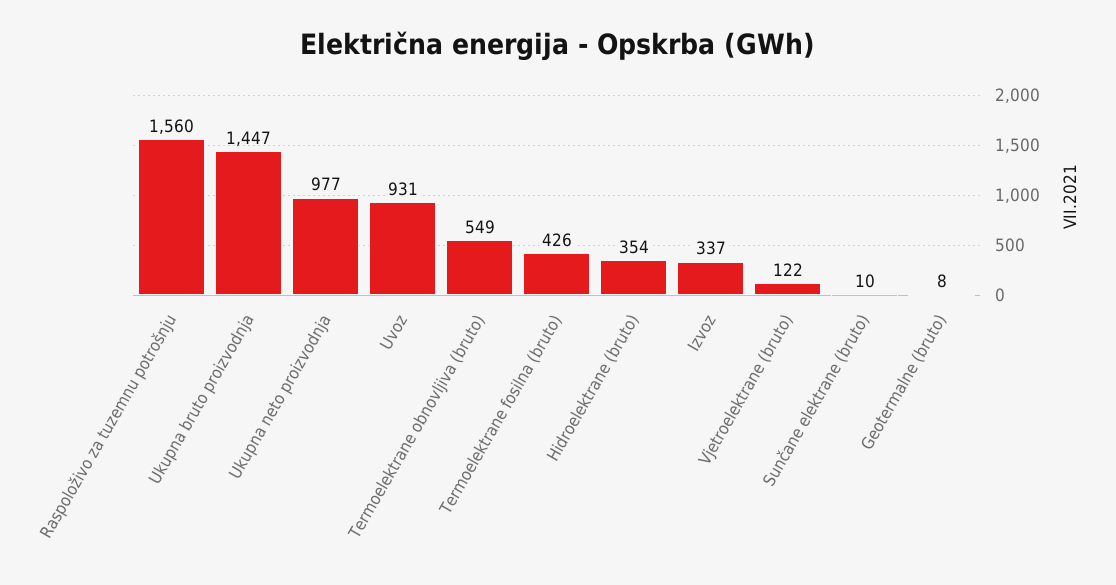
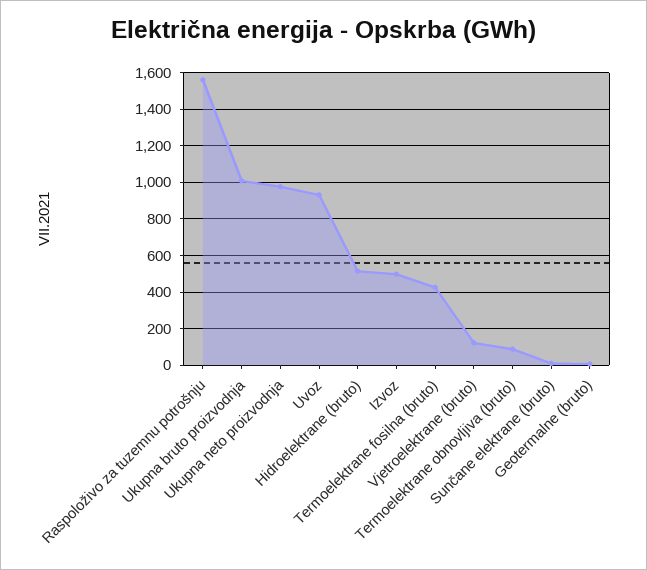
  {
    "Raspoloživo za tuzemnu potrošnju": 1560,
-   "Ukupna bruto proizvodnja": 1447,
+   "Ukupna bruto proizvodnja": 1000,
    "Ukupna neto proizvodnja": 977,
    "Uvoz": 931,
-   "Termoelektrane obnovljiva (bruto)": 549,
+   "Termoelektrane obnovljiva (bruto)": 100,
    "Termoelektrane fosilna (bruto)": 426,
-   "Hidroelektrane (bruto)": 354,
+   "Hidroelektrane (bruto)": 500,
-   "Izvoz": 337,
+   "Izvoz": 500,
    "Vjetroelektrane (bruto)": 122,
    "Sunčane elektrane (bruto)": 10,
    "Geotermalne (bruto)": 8
  }

